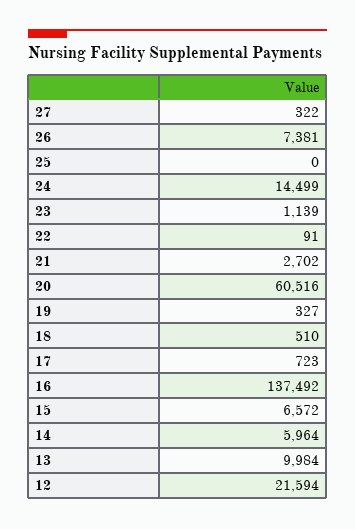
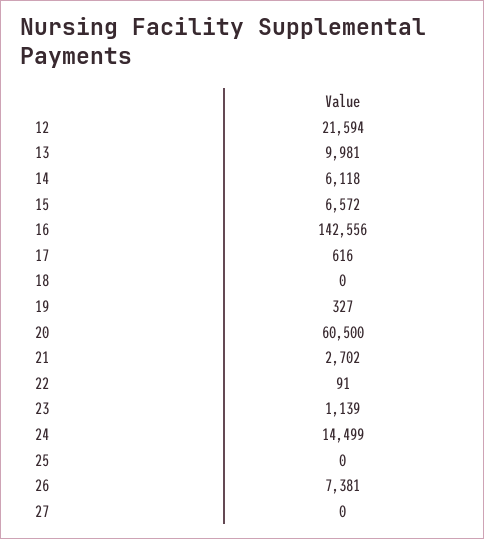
  {
-   "27": 322,
+   "27": 0,
    "26": 7381,
    "25": 0,
    "24": 14499,
    "23": 1139,
    "22": 91,
    "21": 2702,
-   "20": 60516,
+   "20": 60500,
    "19": 327,
-   "18": 510,
+   "18": 0,
-   "17": 723,
+   "17": 616,
-   "16": 137492,
+   "16": 142556,
    "15": 6572,
-   "14": 5964,
+   "14": 6118,
-   "13": 9984,
+   "13": 9981,
    "12": 21594
  }

